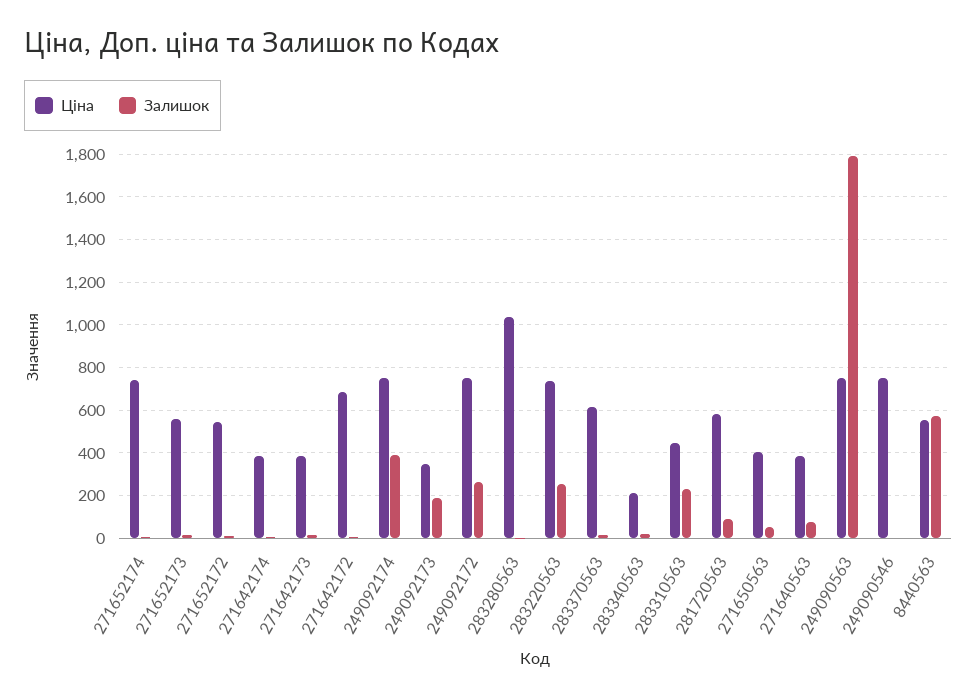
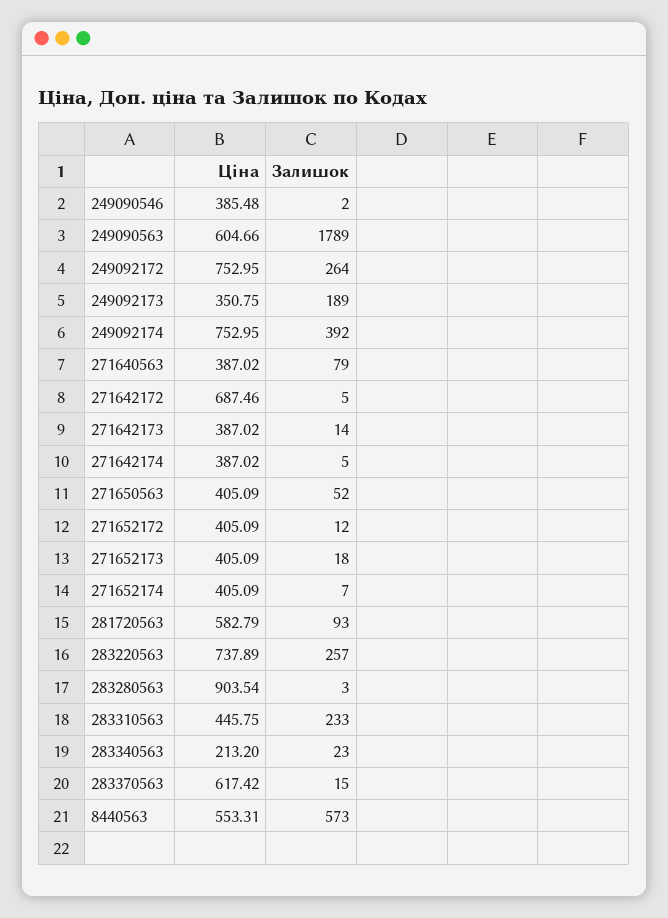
  {
    "Ціна": {
-     "271652174": 750,
+     "271652174": 405.09,
-     "271652173": 550,
+     "271652173": 405.09,
-     "271652172": 550,
+     "271652172": 405.09,
      "271642174": 387.02,
      "271642173": 387.02,
      "271642172": 687.46,
      "249092174": 752.95,
      "249092173": 350.75,
      "249092172": 752.95,
-     "283280563": 1050,
+     "283280563": 903.54,
      "283220563": 737.89,
      "283370563": 617.42,
      "283340563": 213.2,
      "283310563": 445.75,
      "281720563": 582.79,
      "271650563": 405.09,
      "271640563": 387.02,
-     "249090563": 750,
+     "249090563": 604.66,
-     "249090546": 750,
+     "249090546": 385.48,
      "8440563": 553.31
    },
    "Залишок": {
      "271652174": 7,
      "271652173": 18,
      "271652172": 12,
      "271642174": 5,
      "271642173": 14,
      "271642172": 5,
      "249092174": 392,
      "249092173": 189,
      "249092172": 264,
      "283280563": 3,
      "283220563": 257,
      "283370563": 15,
      "283340563": 23,
      "283310563": 233,
      "281720563": 93,
      "271650563": 52,
      "271640563": 79,
      "249090563": 1789,
      "249090546": 2,
      "8440563": 573
    }
  }

